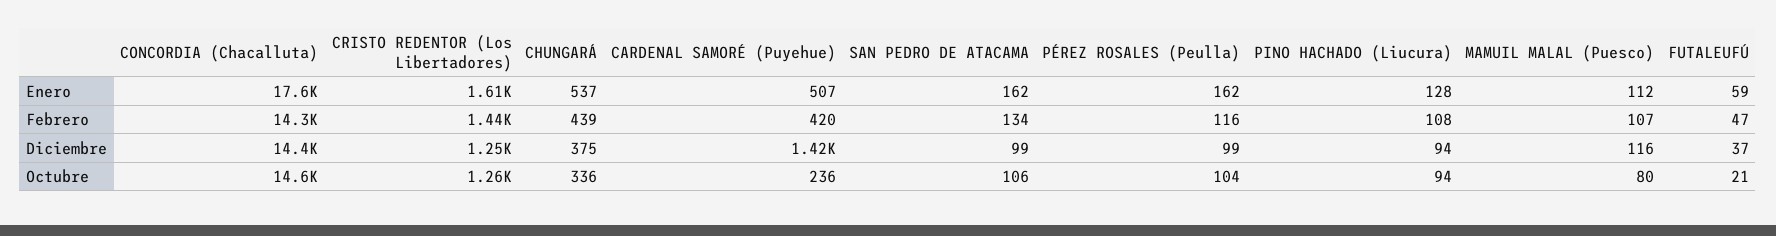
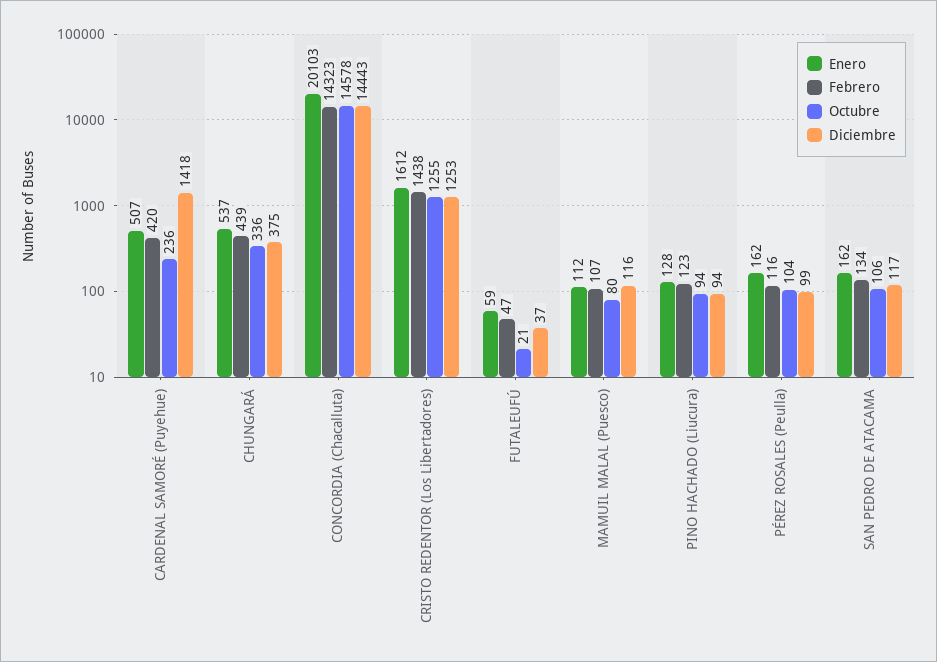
  {
    "Enero": {
-     "CONCORDIA (Chacalluta)": 17600,
+     "CONCORDIA (Chacalluta)": 20103,
      "CRISTO REDENTOR (Los Libertadores)": 1612,
      "CHUNGARÁ": 537,
      "CARDENAL SAMORÉ (Puyehue)": 507,
      "SAN PEDRO DE ATACAMA": 162,
      "PÉREZ ROSALES (Peulla)": 162,
      "PINO HACHADO (Liucura)": 128,
      "MAMUIL MALAL (Puesco)": 112,
      "FUTALEUFÚ": 59
    },
    "Febrero": {
      "CONCORDIA (Chacalluta)": 14323,
      "CRISTO REDENTOR (Los Libertadores)": 1438,
      "CHUNGARÁ": 439,
      "CARDENAL SAMORÉ (Puyehue)": 420,
      "SAN PEDRO DE ATACAMA": 134,
      "PÉREZ ROSALES (Peulla)": 116,
-     "PINO HACHADO (Liucura)": 108,
+     "PINO HACHADO (Liucura)": 123,
      "MAMUIL MALAL (Puesco)": 107,
      "FUTALEUFÚ": 47
    },
    "Diciembre": {
      "CONCORDIA (Chacalluta)": 14443,
      "CRISTO REDENTOR (Los Libertadores)": 1253,
      "CHUNGARÁ": 375,
      "CARDENAL SAMORÉ (Puyehue)": 1418,
-     "SAN PEDRO DE ATACAMA": 99,
+     "SAN PEDRO DE ATACAMA": 117,
      "PÉREZ ROSALES (Peulla)": 99,
      "PINO HACHADO (Liucura)": 94,
      "MAMUIL MALAL (Puesco)": 116,
      "FUTALEUFÚ": 37
    },
    "Octubre": {
      "CONCORDIA (Chacalluta)": 14578,
      "CRISTO REDENTOR (Los Libertadores)": 1255,
      "CHUNGARÁ": 336,
      "CARDENAL SAMORÉ (Puyehue)": 236,
      "SAN PEDRO DE ATACAMA": 106,
      "PÉREZ ROSALES (Peulla)": 104,
      "PINO HACHADO (Liucura)": 94,
      "MAMUIL MALAL (Puesco)": 80,
      "FUTALEUFÚ": 21
    }
  }

